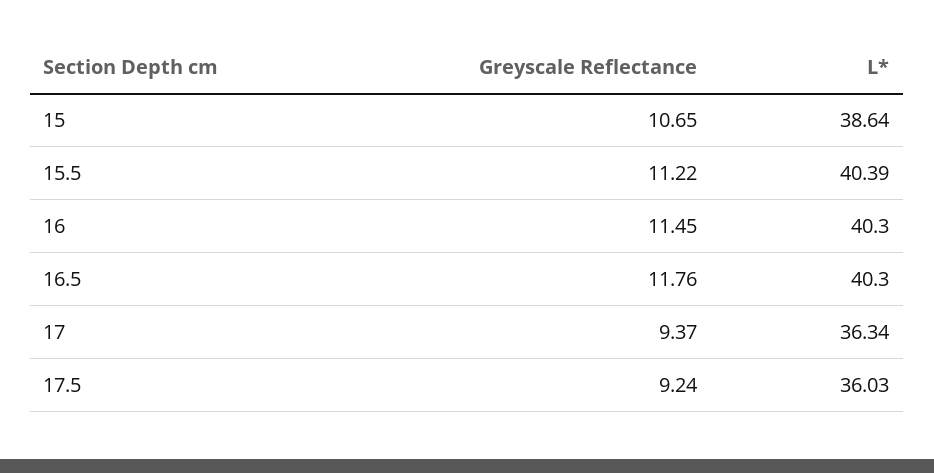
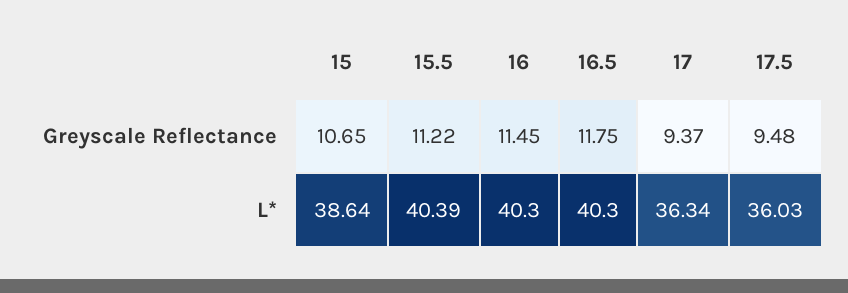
  {
    "Greyscale Reflectance": {
      "15": 10.65,
      "15.5": 11.22,
      "16": 11.45,
-     "16.5": 11.76,
+     "16.5": 11.75,
      "17": 9.37,
-     "17.5": 9.24
+     "17.5": 9.48
    },
    "L*": {
      "15": 38.64,
      "15.5": 40.39,
      "16": 40.3,
      "16.5": 40.3,
      "17": 36.34,
      "17.5": 36.03
    }
  }

